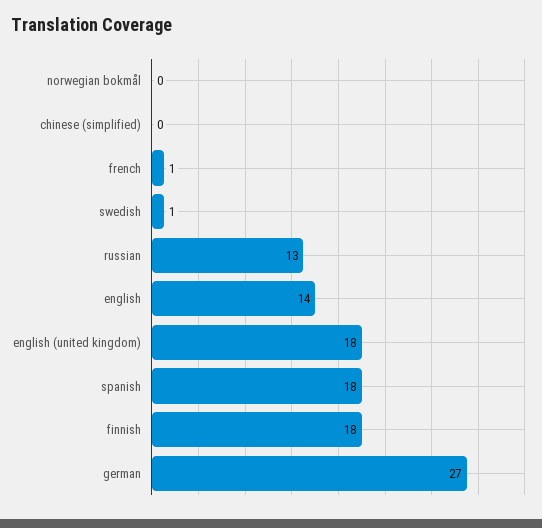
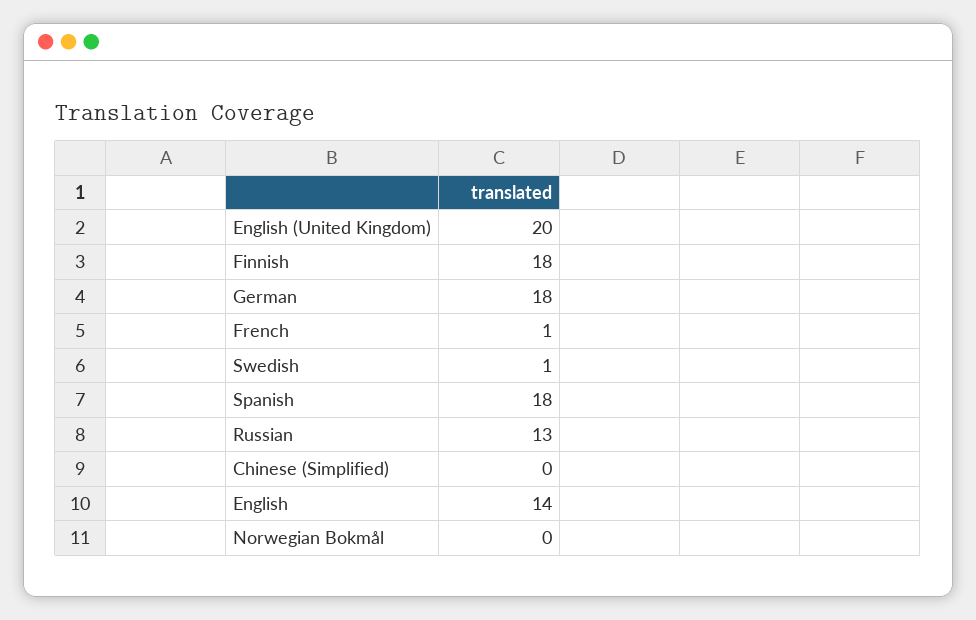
  {
    "norwegian bokmål": 0,
    "chinese (simplified)": 0,
    "french": 1,
    "swedish": 1,
    "russian": 13,
    "english": 14,
-   "english (united kingdom)": 18,
+   "english (united kingdom)": 20,
    "spanish": 18,
    "finnish": 18,
-   "german": 27
+   "german": 18
  }

